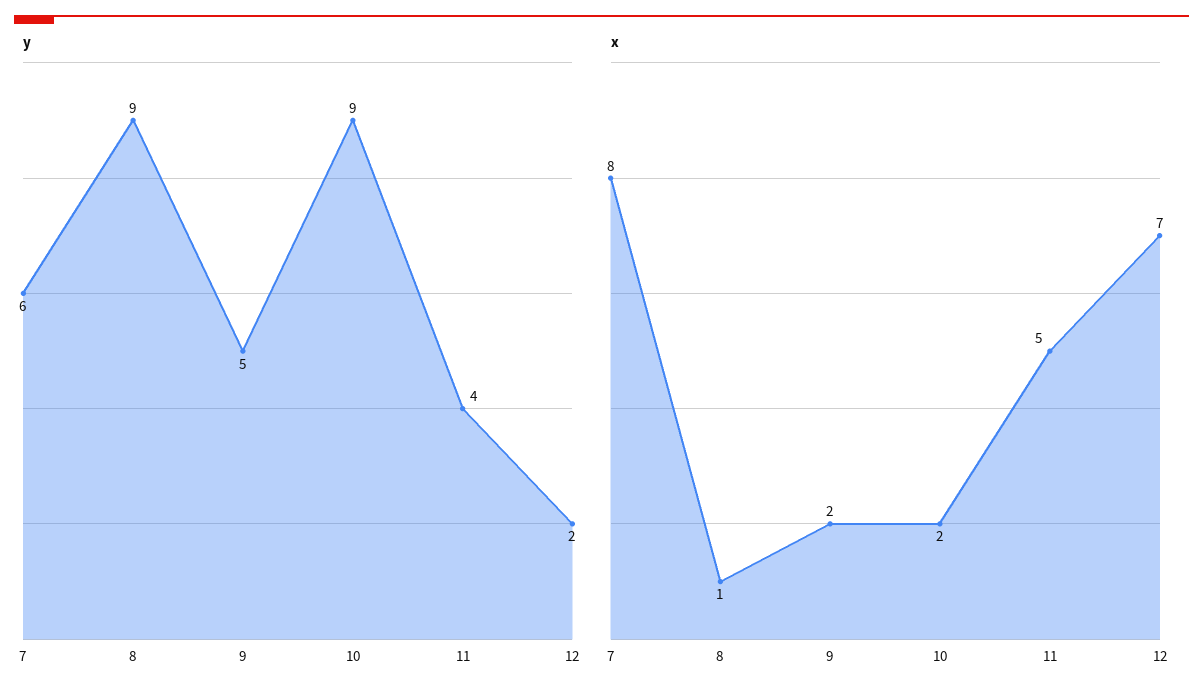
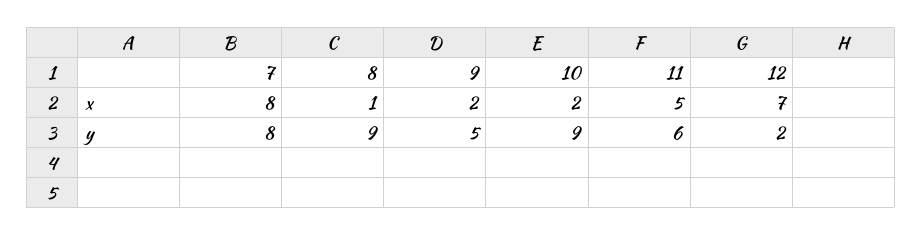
  {
    "y": {
-     "7": 6,
+     "7": 8,
      "8": 9,
      "9": 5,
      "10": 9,
-     "11": 4,
+     "11": 6,
      "12": 2
    },
    "x": {
      "7": 8,
      "8": 1,
      "9": 2,
      "10": 2,
      "11": 5,
      "12": 7
    }
  }

